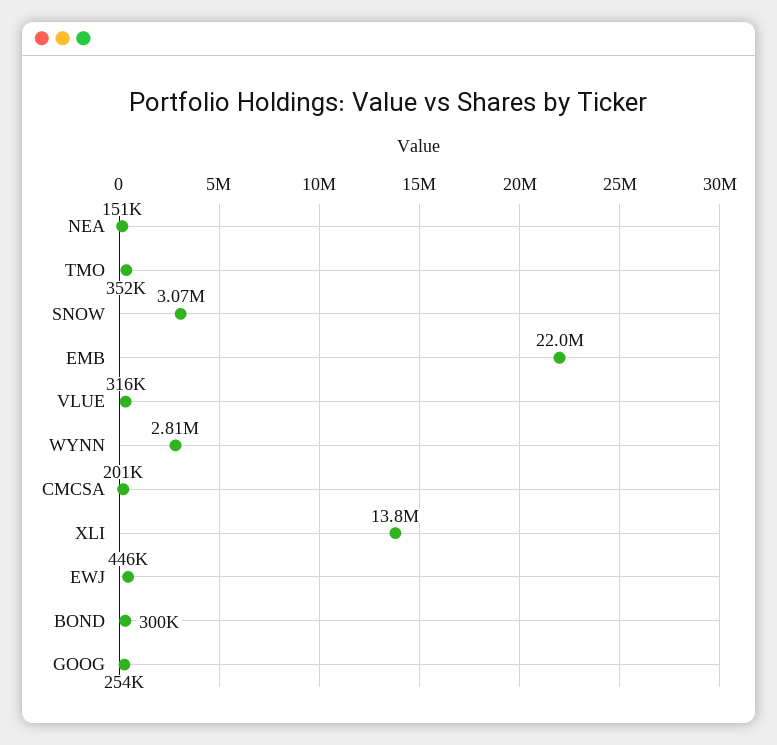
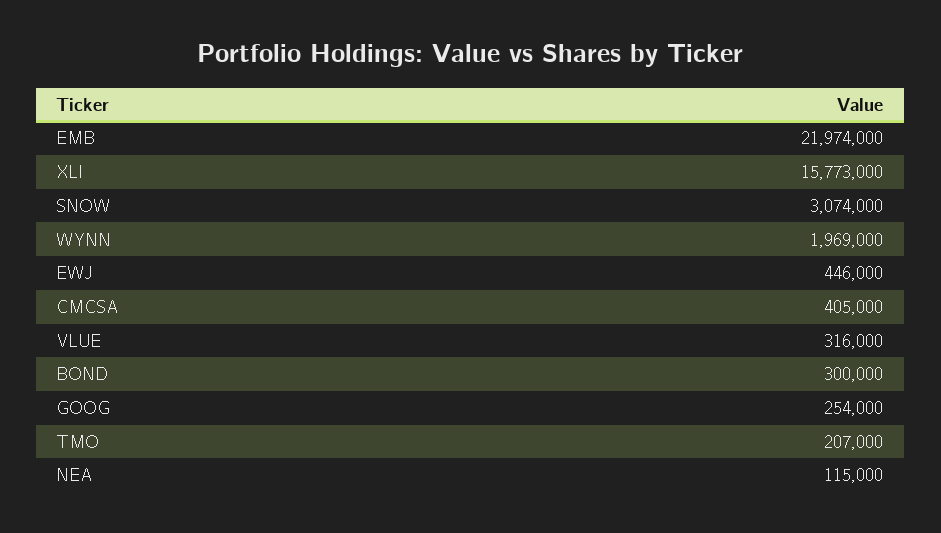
  {
-   "NEA": 151000,
+   "NEA": 115000,
-   "TMO": 352000,
+   "TMO": 207000,
    "SNOW": 3074000,
    "EMB": 21974000,
    "VLUE": 316000,
-   "WYNN": 2810000,
+   "WYNN": 1969000,
-   "CMCSA": 201000,
+   "CMCSA": 405000,
-   "XLI": 13800000,
+   "XLI": 15773000,
    "EWJ": 446000,
    "BOND": 300000,
    "GOOG": 254000
  }

